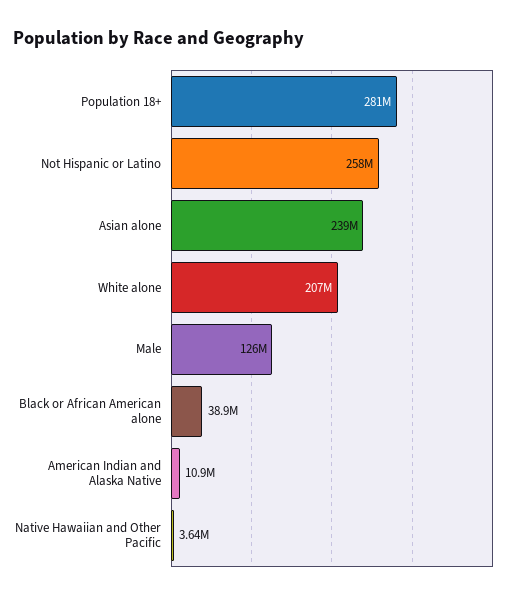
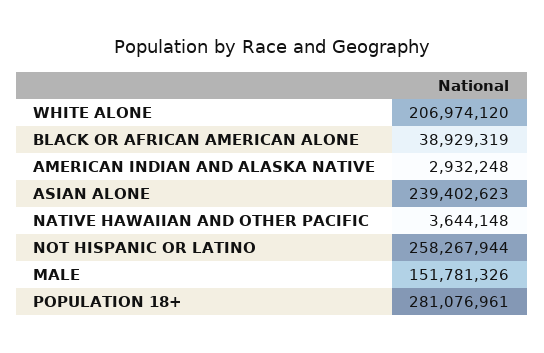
  {
    "Population 18+": 281076961,
    "Not Hispanic or Latino": 258267944,
    "Asian alone": 239402623,
    "White alone": 206974120,
-   "Male": 126000000,
+   "Male": 151781326,
    "Black or African American alone": 38929319,
-   "American Indian and Alaska Native": 10900000,
+   "American Indian and Alaska Native": 2932248,
    "Native Hawaiian and Other Pacific": 3644148
  }

